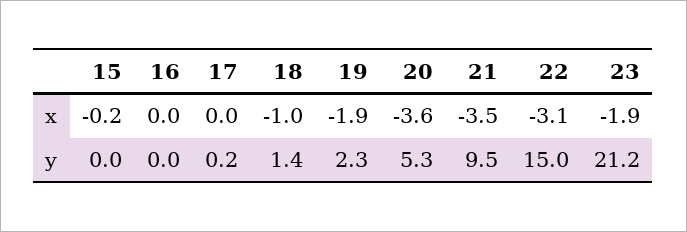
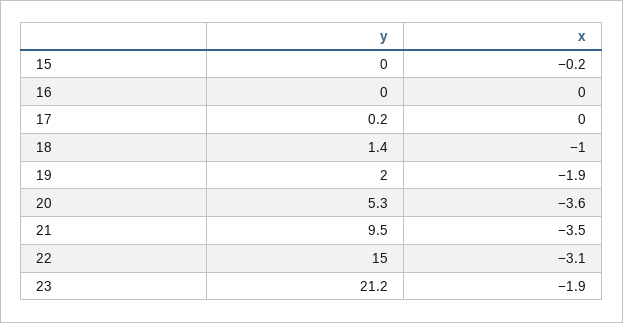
  {
    "15": {
      "x": -0.2,
      "y": 0
    },
    "16": {
      "x": 0,
      "y": 0
    },
    "17": {
      "x": 0,
      "y": 0.2
    },
    "18": {
      "x": -1,
      "y": 1.4
    },
    "19": {
      "x": -1.9,
-     "y": 2.3
+     "y": 2
    },
    "20": {
      "x": -3.6,
      "y": 5.3
    },
    "21": {
      "x": -3.5,
      "y": 9.5
    },
    "22": {
      "x": -3.1,
      "y": 15
    },
    "23": {
      "x": -1.9,
      "y": 21.2
    }
  }

